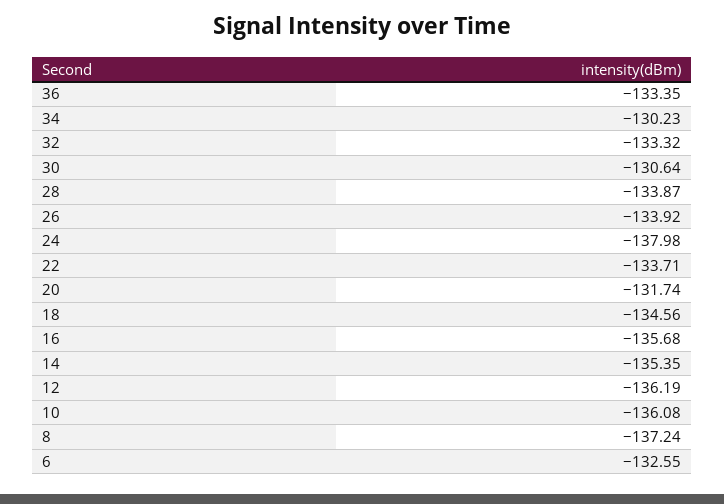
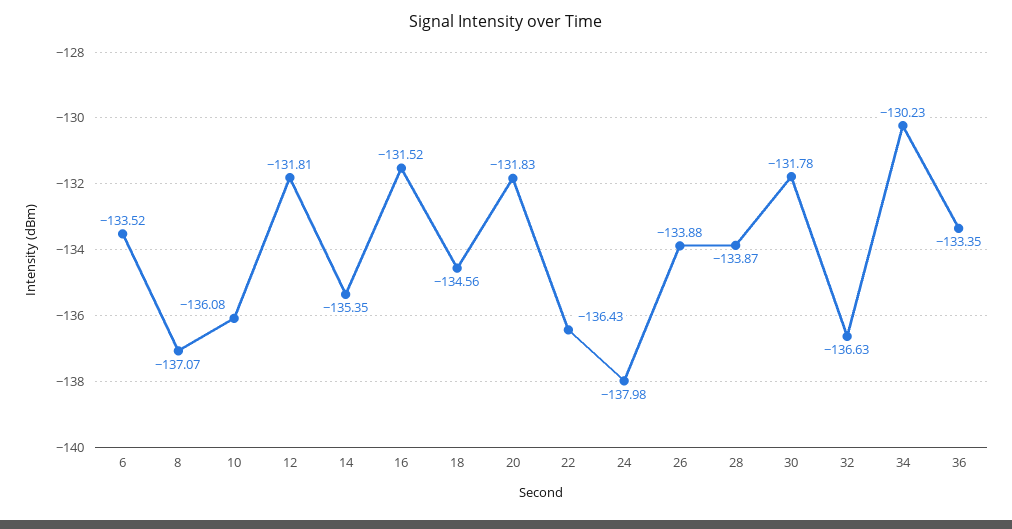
  {
    "36": -133.35,
    "34": -130.23,
-   "32": -133.32,
+   "32": -136.63,
-   "30": -130.64,
+   "30": -131.78,
    "28": -133.87,
-   "26": -133.92,
+   "26": -133.88,
    "24": -137.98,
-   "22": -133.71,
+   "22": -136.43,
-   "20": -131.74,
+   "20": -131.83,
    "18": -134.56,
-   "16": -135.68,
+   "16": -131.52,
    "14": -135.35,
-   "12": -136.19,
+   "12": -131.81,
    "10": -136.08,
-   "8": -137.24,
+   "8": -137.07,
-   "6": -132.55
+   "6": -133.52
  }

